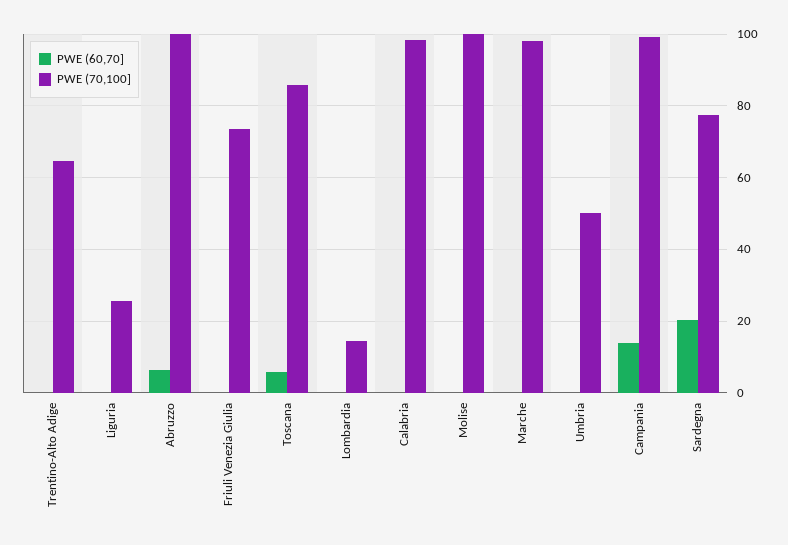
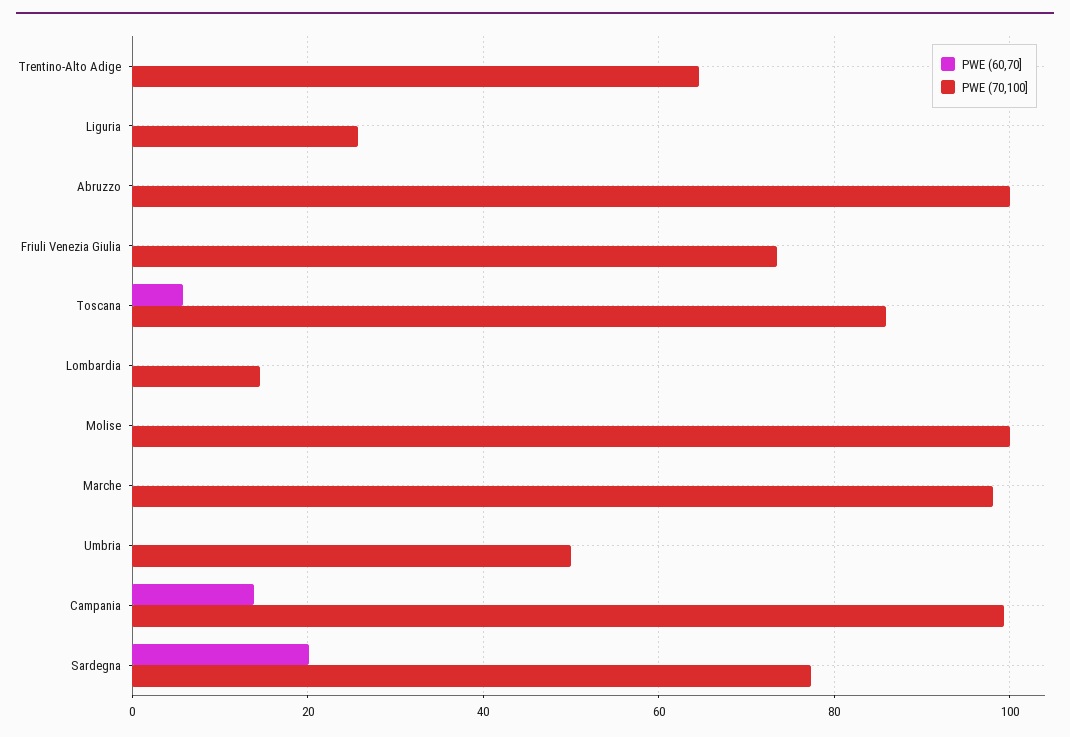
  {
    "PWE (60,70]": {
      "Trentino-Alto Adige": 0,
      "Liguria": 0,
-     "Abruzzo": 6,
+     "Abruzzo": 0,
      "Friuli Venezia Giulia": 0,
      "Toscana": 6,
      "Lombardia": 0,
-     "Calabria": 0,
      "Molise": 0,
      "Marche": 0,
      "Umbria": 0,
      "Campania": 14,
      "Sardegna": 20
    },
    "PWE (70,100]": {
      "Trentino-Alto Adige": 64,
      "Liguria": 26,
      "Abruzzo": 100,
      "Friuli Venezia Giulia": 74,
      "Toscana": 86,
      "Lombardia": 14,
-     "Calabria": 98,
      "Molise": 100,
      "Marche": 98,
      "Umbria": 50,
      "Campania": 100,
      "Sardegna": 78
    }
  }

